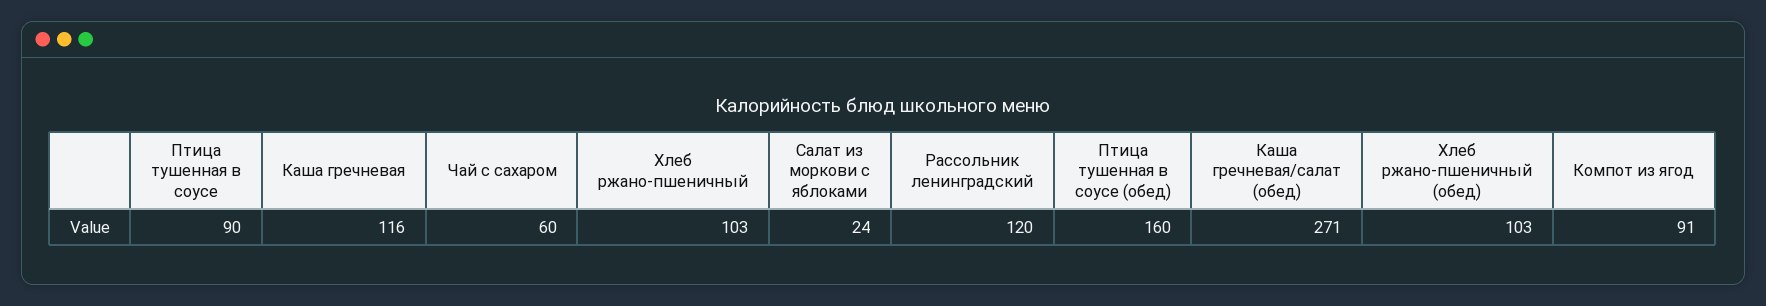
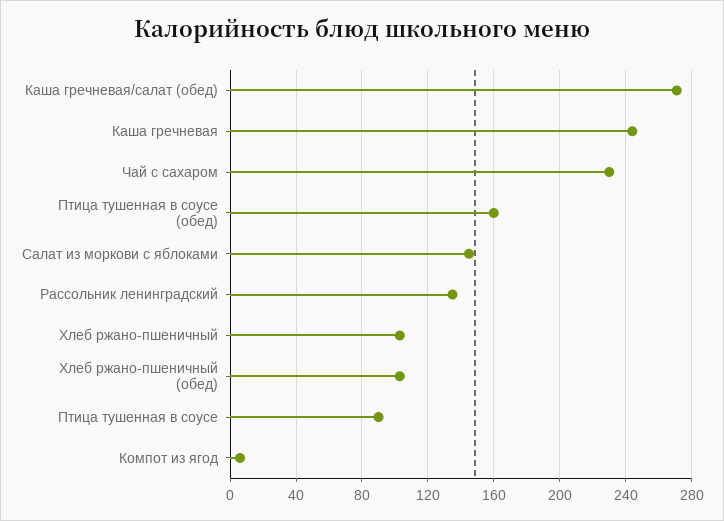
  {
    "Птица тушенная в соусе": 90,
-   "Каша гречневая": 116,
+   "Каша гречневая": 245,
-   "Чай с сахаром": 60,
+   "Чай с сахаром": 230,
    "Хлеб ржано-пшеничный": 103,
-   "Салат из моркови с яблоками": 24,
+   "Салат из моркови с яблоками": 145,
-   "Рассольник ленинградский": 120,
+   "Рассольник ленинградский": 135,
    "Птица тушенная в соусе (обед)": 160,
    "Каша гречневая/салат (обед)": 271,
    "Хлеб ржано-пшеничный (обед)": 103,
-   "Компот из ягод": 91
+   "Компот из ягод": 5
  }

